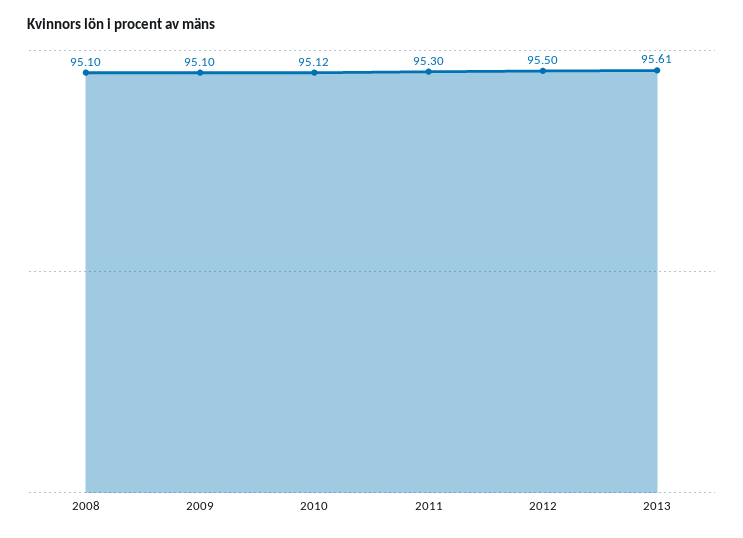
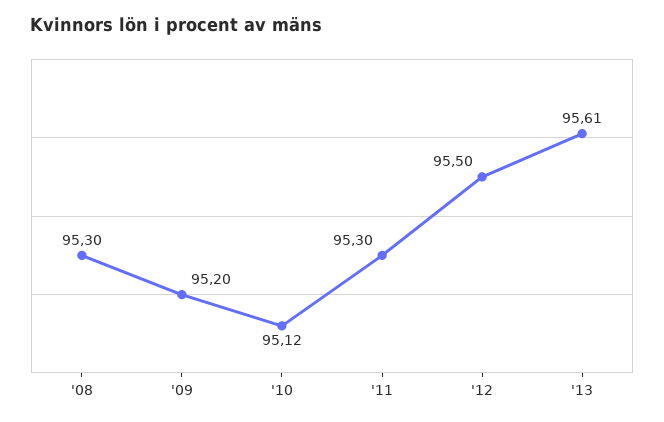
  {
-   "2008": 95.1,
+   "2008": 95.3,
-   "2009": 95.1,
+   "2009": 95.2,
    "2010": 95.12,
    "2011": 95.3,
    "2012": 95.5,
    "2013": 95.61
  }

